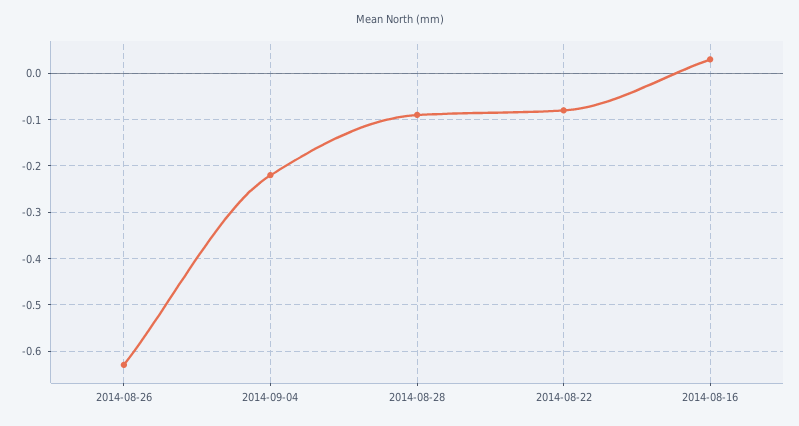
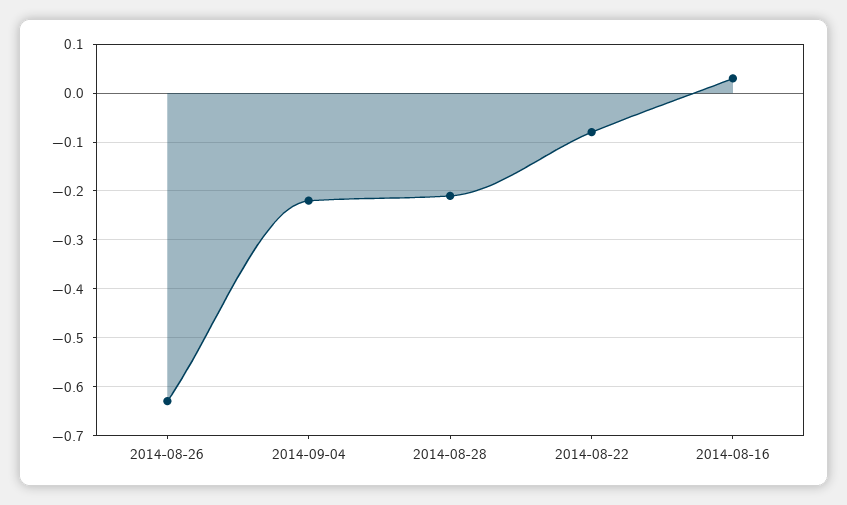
  {
    "2014-08-26": -0.65,
    "2014-09-04": -0.2,
-   "2014-08-28": -0.1,
+   "2014-08-28": -0.2,
    "2014-08-22": -0.1,
    "2014-08-16": 0.05
  }

